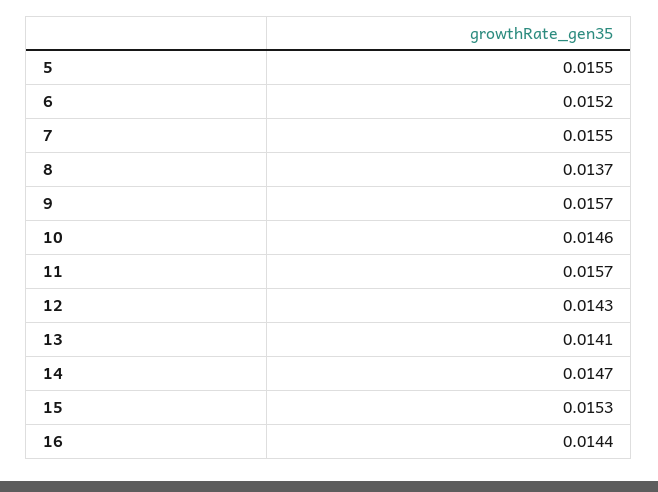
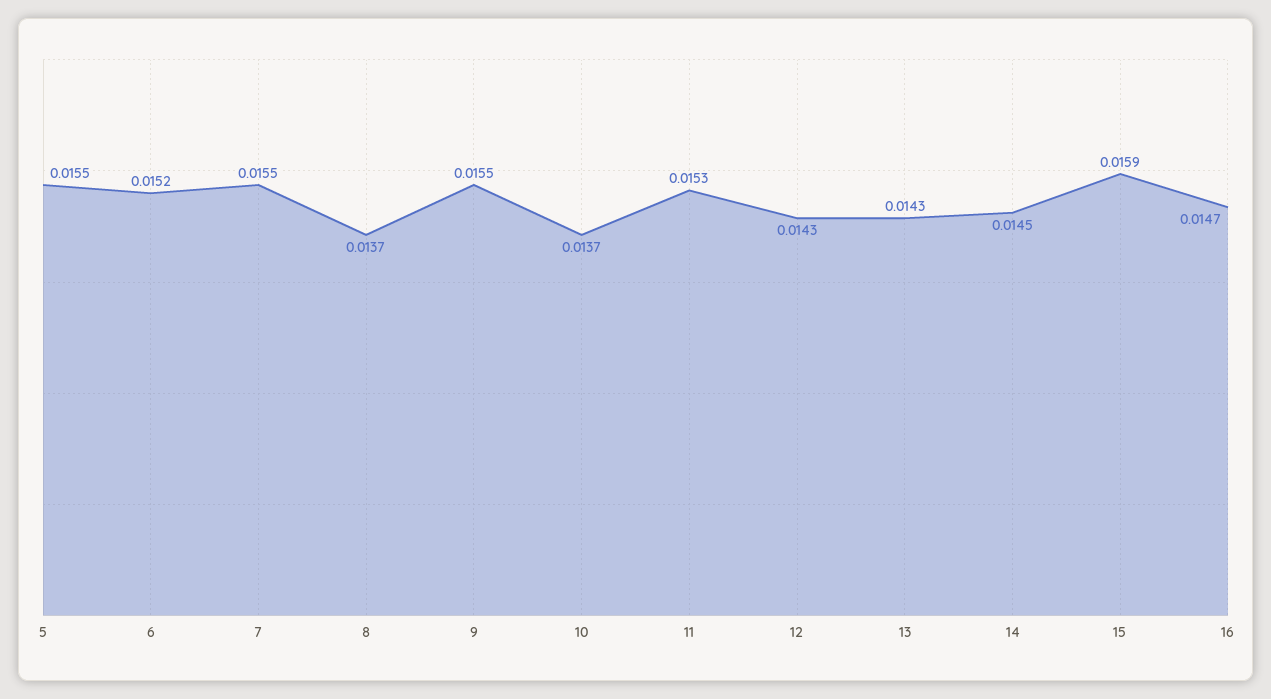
  {
    "5": 0.0155,
    "6": 0.0152,
    "7": 0.0155,
    "8": 0.0137,
-   "9": 0.0157,
+   "9": 0.0155,
-   "10": 0.0146,
+   "10": 0.0137,
-   "11": 0.0157,
+   "11": 0.0153,
    "12": 0.0143,
-   "13": 0.0141,
+   "13": 0.0143,
-   "14": 0.0147,
+   "14": 0.0145,
-   "15": 0.0153,
+   "15": 0.0159,
-   "16": 0.0144
+   "16": 0.0147
  }

